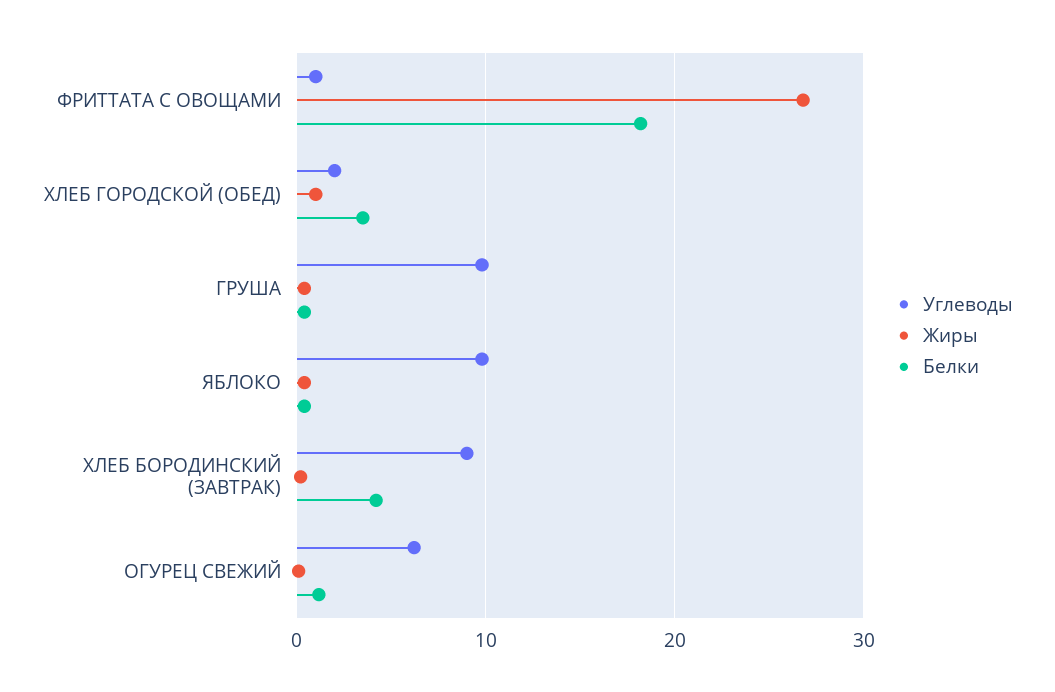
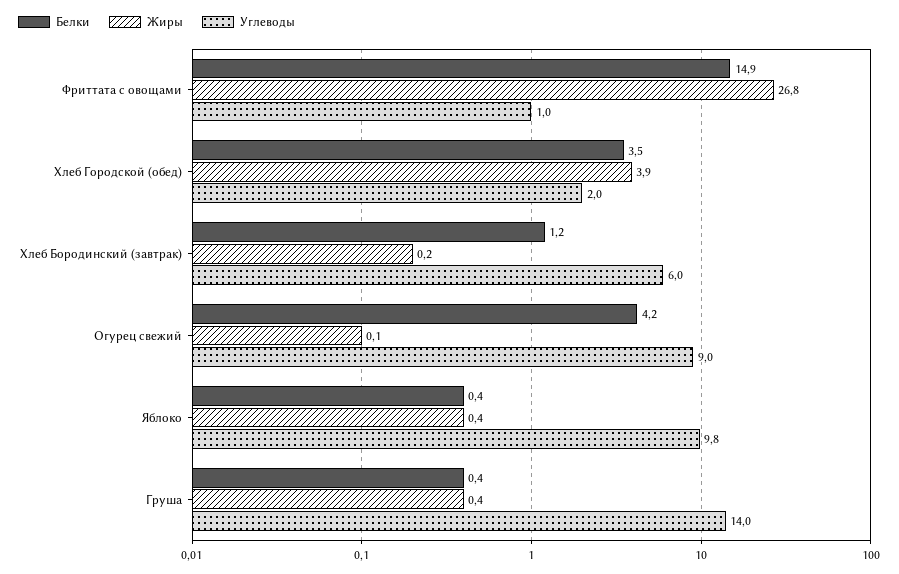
  {
    "Углеводы": {
      "ФРИТТАТА С ОВОЩАМИ": 1,
      "ХЛЕБ ГОРОДСКОЙ (ОБЕД)": 2,
-     "ГРУША": 10,
+     "ГРУША": 14,
      "ЯБЛОКО": 9.8,
-     "ХЛЕБ БОРОДИНСКИЙ (ЗАВТРАК)": 9,
+     "ХЛЕБ БОРОДИНСКИЙ (ЗАВТРАК)": 6,
-     "ОГУРЕЦ СВЕЖИЙ": 6
+     "ОГУРЕЦ СВЕЖИЙ": 9
    },
    "Жиры": {
      "ФРИТТАТА С ОВОЩАМИ": 26.8,
-     "ХЛЕБ ГОРОДСКОЙ (ОБЕД)": 1,
+     "ХЛЕБ ГОРОДСКОЙ (ОБЕД)": 3.9,
      "ГРУША": 0.4,
      "ЯБЛОКО": 0.4,
      "ХЛЕБ БОРОДИНСКИЙ (ЗАВТРАК)": 0.2,
      "ОГУРЕЦ СВЕЖИЙ": 0.1
    },
    "Белки": {
-     "ФРИТТАТА С ОВОЩАМИ": 18,
+     "ФРИТТАТА С ОВОЩАМИ": 14.9,
      "ХЛЕБ ГОРОДСКОЙ (ОБЕД)": 3.5,
      "ГРУША": 0.4,
      "ЯБЛОКО": 0.4,
-     "ХЛЕБ БОРОДИНСКИЙ (ЗАВТРАК)": 4,
+     "ХЛЕБ БОРОДИНСКИЙ (ЗАВТРАК)": 1.2,
-     "ОГУРЕЦ СВЕЖИЙ": 1
+     "ОГУРЕЦ СВЕЖИЙ": 4.2
    }
  }

